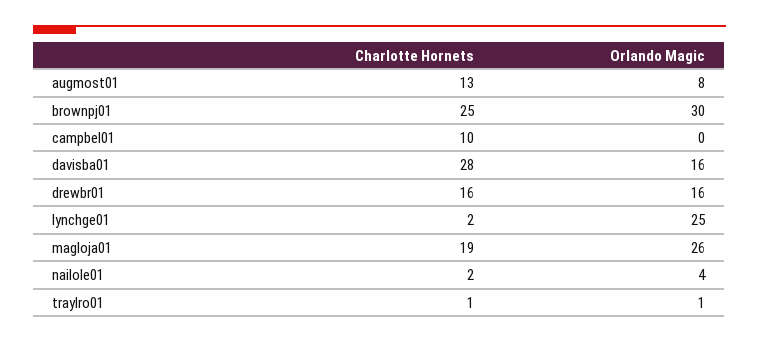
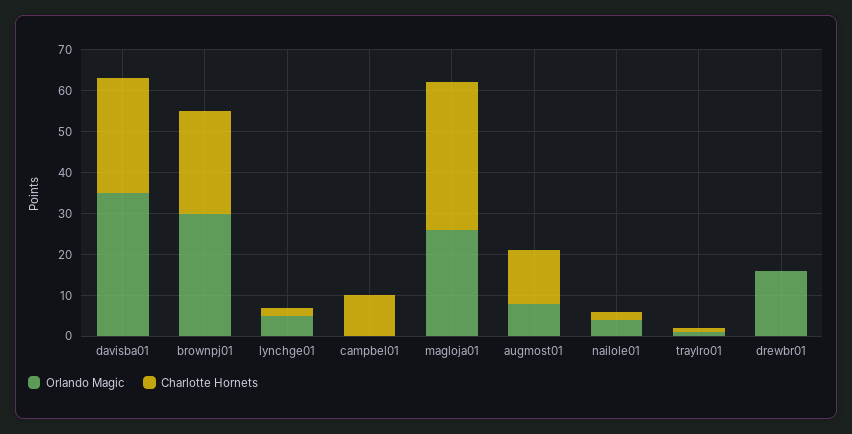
  {
    "Charlotte Hornets": {
      "augmost01": 13,
      "brownpj01": 25,
      "campbel01": 10,
      "davisba01": 28,
-     "drewbr01": 16,
+     "drewbr01": 0,
      "lynchge01": 2,
-     "magloja01": 19,
+     "magloja01": 35,
      "nailole01": 2,
      "traylro01": 1
    },
    "Orlando Magic": {
      "augmost01": 8,
      "brownpj01": 30,
      "campbel01": 0,
-     "davisba01": 16,
+     "davisba01": 35,
      "drewbr01": 16,
-     "lynchge01": 25,
+     "lynchge01": 5,
      "magloja01": 26,
      "nailole01": 4,
      "traylro01": 1
    }
  }

